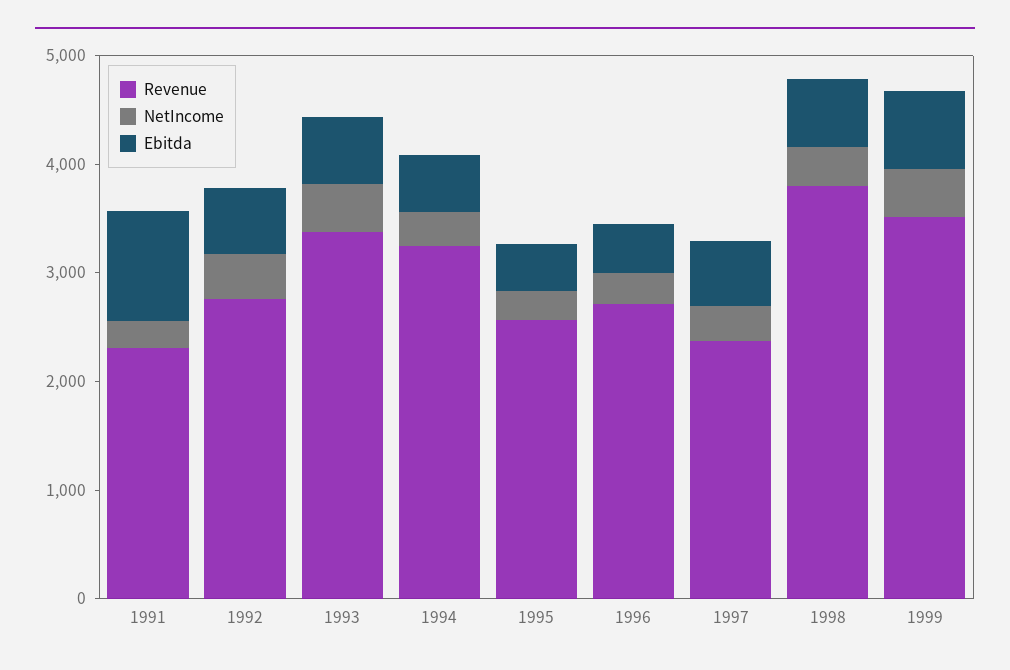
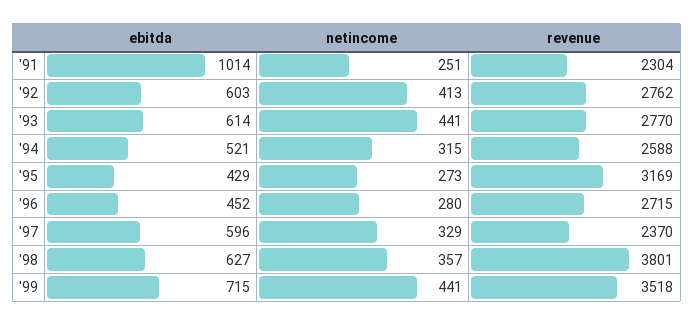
  {
    "Revenue": {
      "1991": 2304,
      "1992": 2762,
-     "1993": 3400,
+     "1993": 2770,
-     "1994": 3200,
+     "1994": 2588,
-     "1995": 2600,
+     "1995": 3169,
      "1996": 2715,
      "1997": 2370,
      "1998": 3801,
      "1999": 3518
    },
    "NetIncome": {
      "1991": 251,
      "1992": 413,
      "1993": 441,
      "1994": 315,
      "1995": 273,
      "1996": 280,
      "1997": 329,
      "1998": 357,
      "1999": 441
    },
    "Ebitda": {
      "1991": 1014,
      "1992": 603,
      "1993": 614,
      "1994": 521,
      "1995": 429,
      "1996": 452,
      "1997": 596,
      "1998": 627,
      "1999": 715
    }
  }

